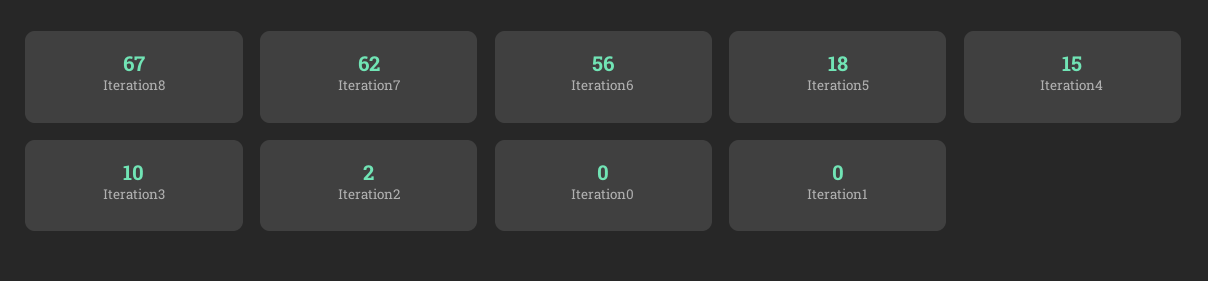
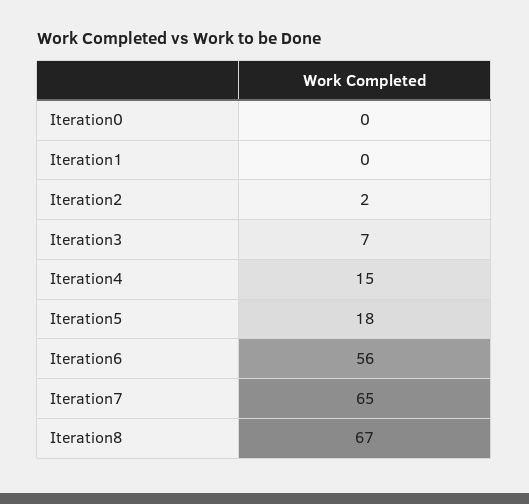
  {
    "Iteration8": 67,
-   "Iteration7": 62,
+   "Iteration7": 65,
    "Iteration6": 56,
    "Iteration5": 18,
    "Iteration4": 15,
-   "Iteration3": 10,
+   "Iteration3": 7,
    "Iteration2": 2,
    "Iteration0": 0,
    "Iteration1": 0
  }

